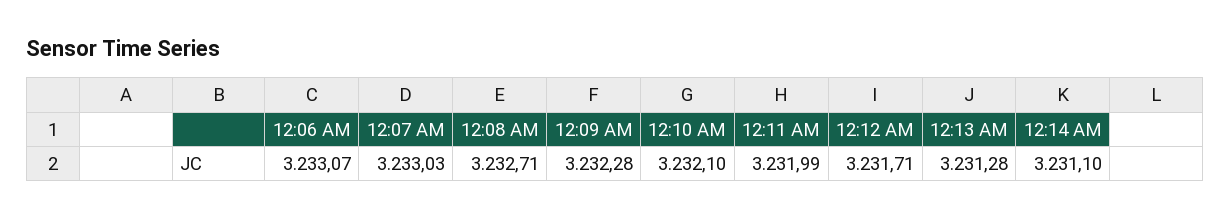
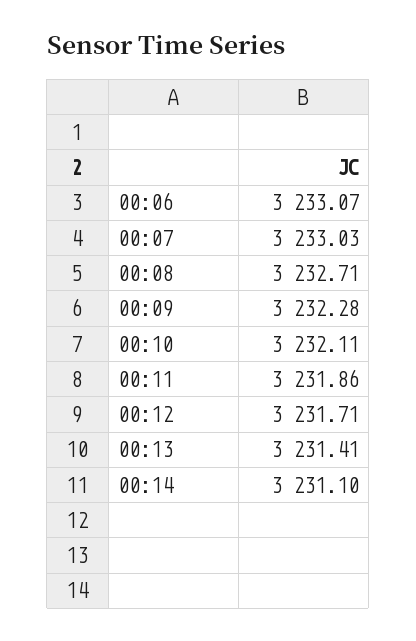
  {
    "12:06 AM": 3233.07,
    "12:07 AM": 3233.03,
    "12:08 AM": 3232.71,
    "12:09 AM": 3232.28,
-   "12:10 AM": 3232.1,
+   "12:10 AM": 3232.11,
-   "12:11 AM": 3231.99,
+   "12:11 AM": 3231.86,
    "12:12 AM": 3231.71,
-   "12:13 AM": 3231.28,
+   "12:13 AM": 3231.41,
    "12:14 AM": 3231.1
  }

